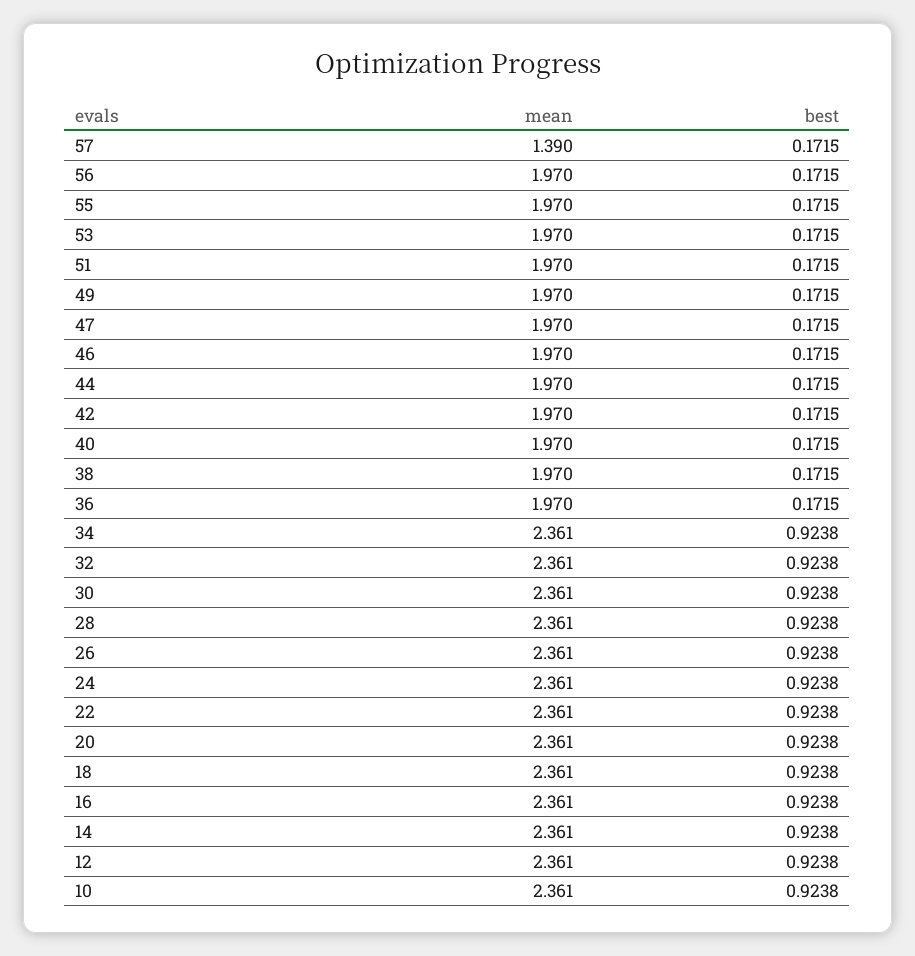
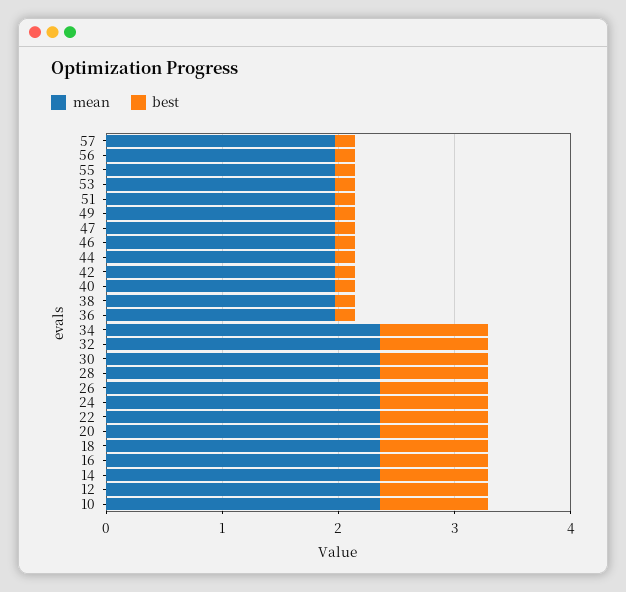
  {
    "mean": {
-     "57": 1.39,
+     "57": 2,
      "56": 1.97,
      "55": 1.97,
      "53": 1.97,
      "51": 1.97,
      "49": 1.97,
      "47": 1.97,
      "46": 1.97,
      "44": 1.97,
      "42": 1.97,
      "40": 1.97,
      "38": 1.97,
      "36": 1.97,
      "34": 2.361,
      "32": 2.361,
      "30": 2.361,
      "28": 2.361,
      "26": 2.361,
      "24": 2.361,
      "22": 2.361,
      "20": 2.361,
      "18": 2.361,
      "16": 2.361,
      "14": 2.361,
      "12": 2.361,
      "10": 2.361
    },
    "best": {
      "57": 0.1715,
      "56": 0.1715,
      "55": 0.1715,
      "53": 0.1715,
      "51": 0.1715,
      "49": 0.1715,
      "47": 0.1715,
      "46": 0.1715,
      "44": 0.1715,
      "42": 0.1715,
      "40": 0.1715,
      "38": 0.1715,
      "36": 0.1715,
      "34": 0.9238,
      "32": 0.9238,
      "30": 0.9238,
      "28": 0.9238,
      "26": 0.9238,
      "24": 0.9238,
      "22": 0.9238,
      "20": 0.9238,
      "18": 0.9238,
      "16": 0.9238,
      "14": 0.9238,
      "12": 0.9238,
      "10": 0.9238
    }
  }

